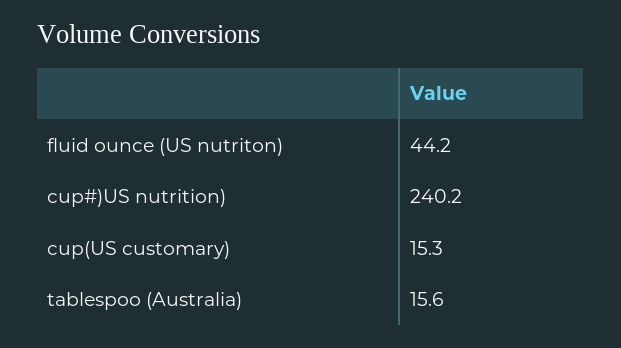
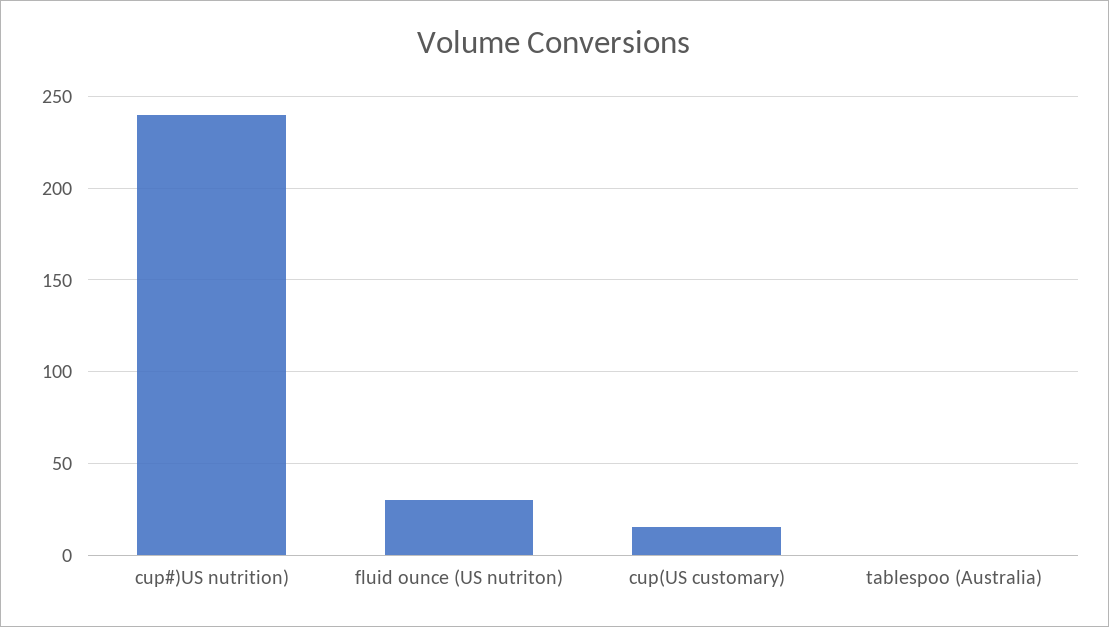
  {
-   "fluid ounce (US nutriton)": 44.2,
+   "fluid ounce (US nutriton)": 30,
    "cup#)US nutrition)": 240.2,
    "cup(US customary)": 15.3,
-   "tablespoo (Australia)": 15.6
+   "tablespoo (Australia)": 0
  }

